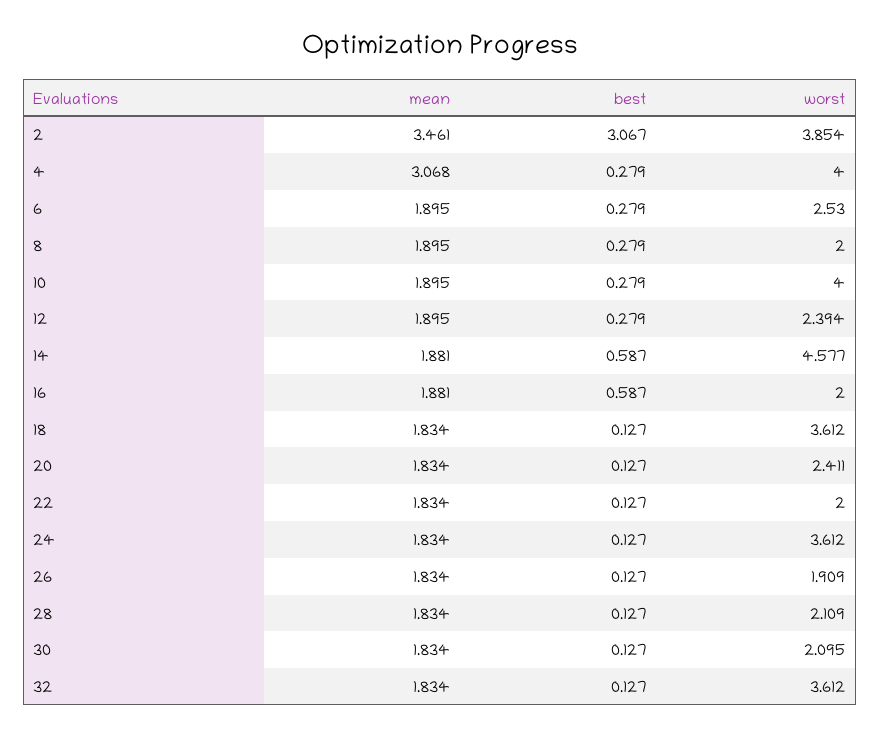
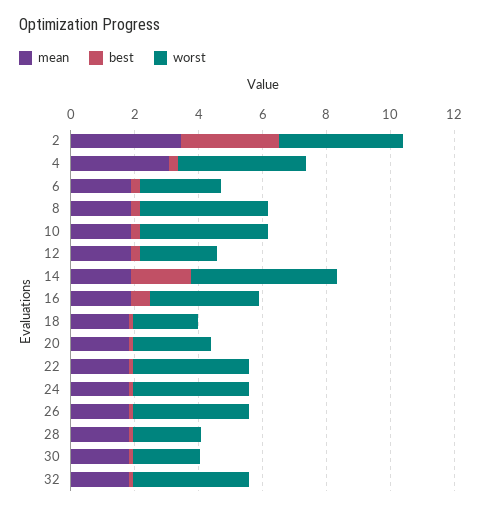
  {
    "mean": {
      "2": 3.461,
      "4": 3.068,
      "6": 1.895,
      "8": 1.895,
      "10": 1.895,
      "12": 1.895,
      "14": 1.881,
      "16": 1.881,
      "18": 1.834,
      "20": 1.834,
      "22": 1.834,
      "24": 1.834,
      "26": 1.834,
      "28": 1.834,
      "30": 1.834,
      "32": 1.834
    },
    "best": {
      "2": 3.067,
      "4": 0.279,
      "6": 0.279,
      "8": 0.279,
      "10": 0.279,
      "12": 0.279,
-     "14": 0.587,
+     "14": 2,
      "16": 0.587,
      "18": 0.127,
      "20": 0.127,
      "22": 0.127,
      "24": 0.127,
      "26": 0.127,
      "28": 0.127,
      "30": 0.127,
      "32": 0.127
    },
    "worst": {
      "2": 3.854,
      "4": 4,
      "6": 2.53,
-     "8": 2,
+     "8": 4,
      "10": 4,
      "12": 2.394,
      "14": 4.577,
-     "16": 2,
+     "16": 3.5,
-     "18": 3.612,
+     "18": 2,
      "20": 2.411,
-     "22": 2,
+     "22": 3.5,
      "24": 3.612,
-     "26": 1.909,
+     "26": 3.5,
      "28": 2.109,
      "30": 2.095,
      "32": 3.612
    }
  }

